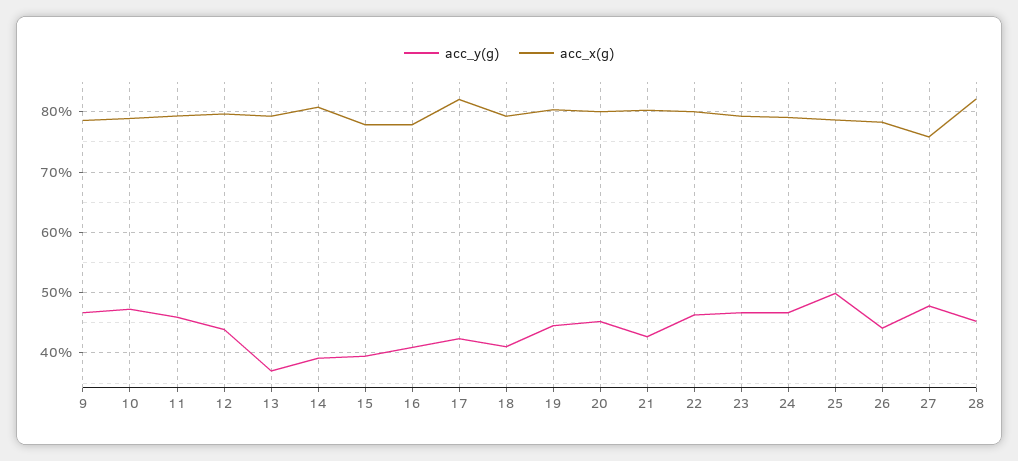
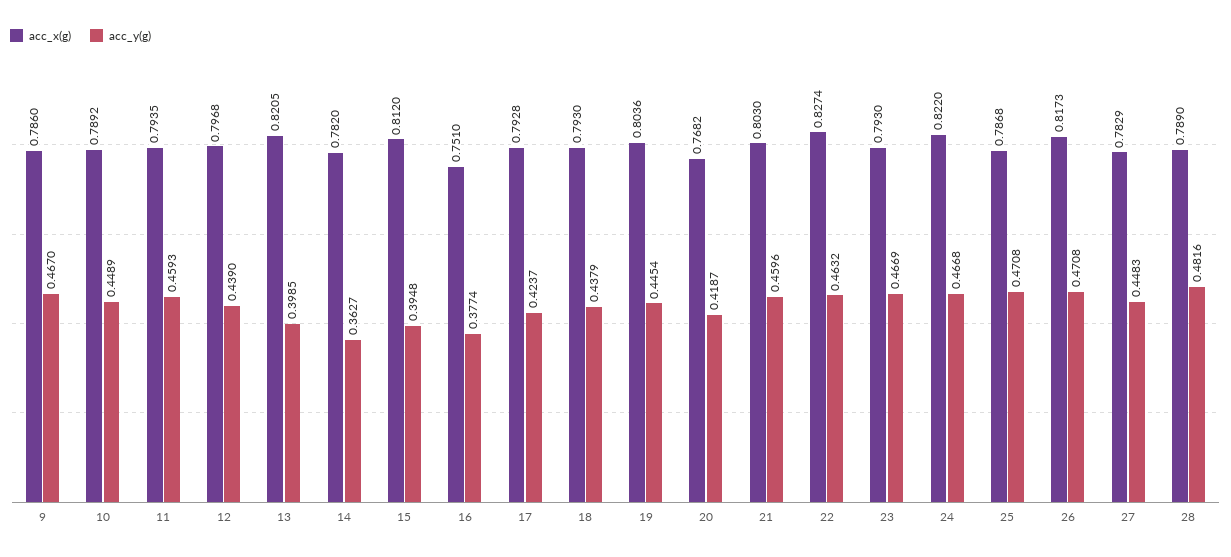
  {
    "acc_y(g)": {
      "9": 0.467,
-     "10": 0.47,
+     "10": 0.4489,
      "11": 0.4593,
      "12": 0.439,
-     "13": 0.37,
+     "13": 0.3985,
-     "14": 0.39,
+     "14": 0.3627,
      "15": 0.3948,
-     "16": 0.41,
+     "16": 0.3774,
      "17": 0.4237,
-     "18": 0.41,
+     "18": 0.4379,
      "19": 0.4454,
-     "20": 0.45,
+     "20": 0.4187,
-     "21": 0.43,
+     "21": 0.4596,
      "22": 0.4632,
      "23": 0.4669,
      "24": 0.4668,
-     "25": 0.5,
+     "25": 0.4708,
-     "26": 0.44,
+     "26": 0.4708,
-     "27": 0.48,
+     "27": 0.4483,
-     "28": 0.45
+     "28": 0.4816
    },
    "acc_x(g)": {
      "9": 0.786,
      "10": 0.7892,
      "11": 0.7935,
      "12": 0.7968,
-     "13": 0.79,
+     "13": 0.8205,
-     "14": 0.81,
+     "14": 0.782,
-     "15": 0.78,
+     "15": 0.812,
-     "16": 0.78,
+     "16": 0.751,
-     "17": 0.82,
+     "17": 0.7928,
      "18": 0.793,
      "19": 0.8036,
-     "20": 0.8,
+     "20": 0.7682,
      "21": 0.803,
-     "22": 0.8,
+     "22": 0.8274,
      "23": 0.793,
-     "24": 0.79,
+     "24": 0.822,
      "25": 0.7868,
-     "26": 0.78,
+     "26": 0.8173,
-     "27": 0.76,
+     "27": 0.7829,
-     "28": 0.82
+     "28": 0.789
    }
  }

